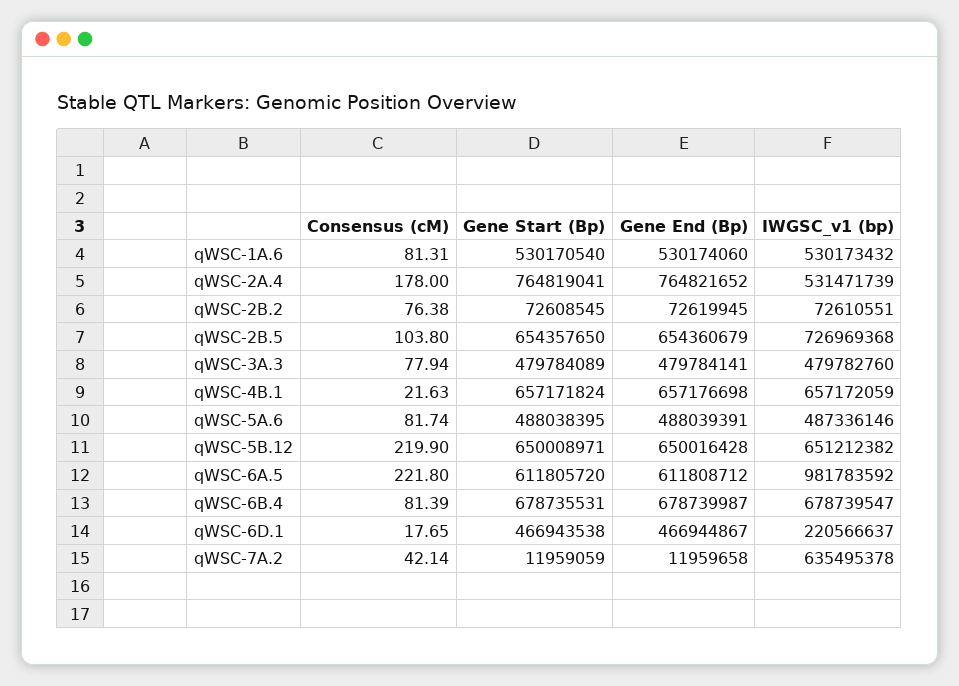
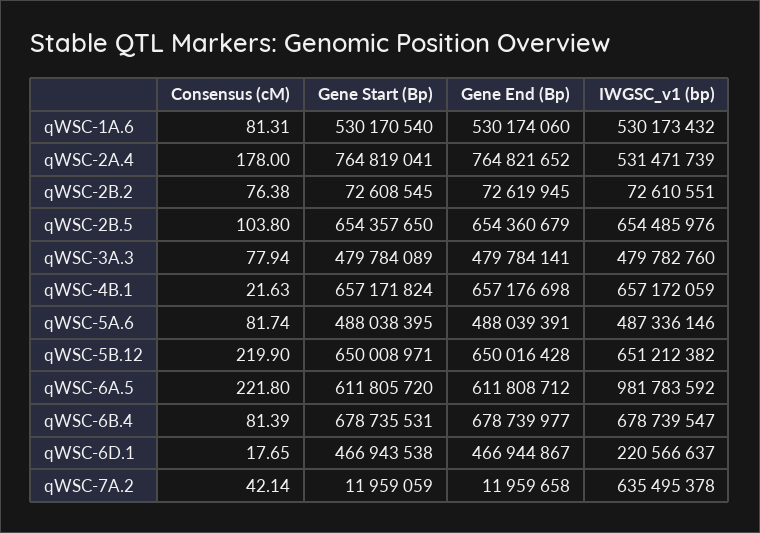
  {
    "Consensus (cM)": {
      "qWSC-1A.6": 81.31,
      "qWSC-2A.4": 178,
      "qWSC-2B.2": 76.38,
      "qWSC-2B.5": 103.8,
      "qWSC-3A.3": 77.94,
      "qWSC-4B.1": 21.63,
      "qWSC-5A.6": 81.74,
      "qWSC-5B.12": 219.9,
      "qWSC-6A.5": 221.8,
      "qWSC-6B.4": 81.39,
      "qWSC-6D.1": 17.65,
      "qWSC-7A.2": 42.14
    },
    "Gene Start (Bp)": {
      "qWSC-1A.6": 530170540,
      "qWSC-2A.4": 764819041,
      "qWSC-2B.2": 72608545,
      "qWSC-2B.5": 654357650,
      "qWSC-3A.3": 479784089,
      "qWSC-4B.1": 657171824,
      "qWSC-5A.6": 488038395,
      "qWSC-5B.12": 650008971,
      "qWSC-6A.5": 611805720,
      "qWSC-6B.4": 678735531,
      "qWSC-6D.1": 466943538,
      "qWSC-7A.2": 11959059
    },
    "Gene End (Bp)": {
      "qWSC-1A.6": 530174060,
      "qWSC-2A.4": 764821652,
      "qWSC-2B.2": 72619945,
      "qWSC-2B.5": 654360679,
      "qWSC-3A.3": 479784141,
      "qWSC-4B.1": 657176698,
      "qWSC-5A.6": 488039391,
      "qWSC-5B.12": 650016428,
      "qWSC-6A.5": 611808712,
-     "qWSC-6B.4": 678739987,
+     "qWSC-6B.4": 678739977,
      "qWSC-6D.1": 466944867,
      "qWSC-7A.2": 11959658
    },
    "IWGSC_v1 (bp)": {
      "qWSC-1A.6": 530173432,
      "qWSC-2A.4": 531471739,
      "qWSC-2B.2": 72610551,
-     "qWSC-2B.5": 726969368,
+     "qWSC-2B.5": 654485976,
      "qWSC-3A.3": 479782760,
      "qWSC-4B.1": 657172059,
      "qWSC-5A.6": 487336146,
      "qWSC-5B.12": 651212382,
      "qWSC-6A.5": 981783592,
      "qWSC-6B.4": 678739547,
      "qWSC-6D.1": 220566637,
      "qWSC-7A.2": 635495378
    }
  }

